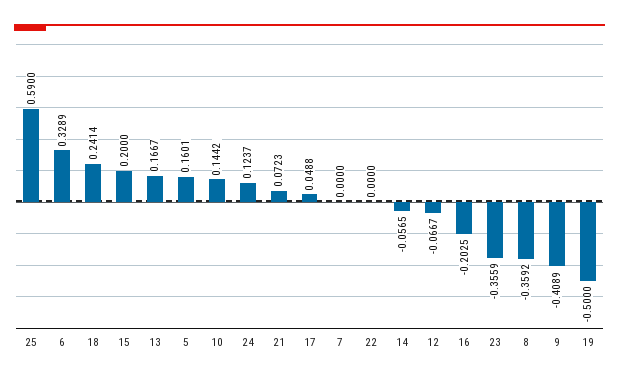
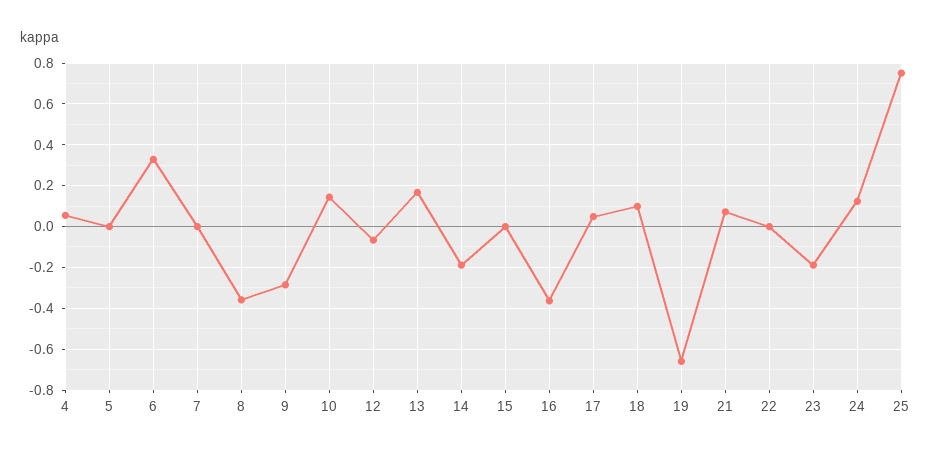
  {
-   "25": 0.59,
+   "25": 0.75,
    "6": 0.3289,
-   "18": 0.2414,
+   "18": 0.1,
-   "15": 0.2,
+   "15": 0,
    "13": 0.1667,
-   "5": 0.1601,
+   "5": 0,
    "10": 0.1442,
    "24": 0.1237,
    "21": 0.0723,
    "17": 0.0488,
    "7": 0,
    "22": 0,
-   "14": -0.0565,
+   "14": -0.2,
    "12": -0.0667,
-   "16": -0.2025,
+   "16": -0.35,
-   "23": -0.3559,
+   "23": -0.2,
    "8": -0.3592,
-   "9": -0.4089,
+   "9": -0.3,
-   "19": -0.5
+   "19": -0.65,
+   "4": 0.05
  }

